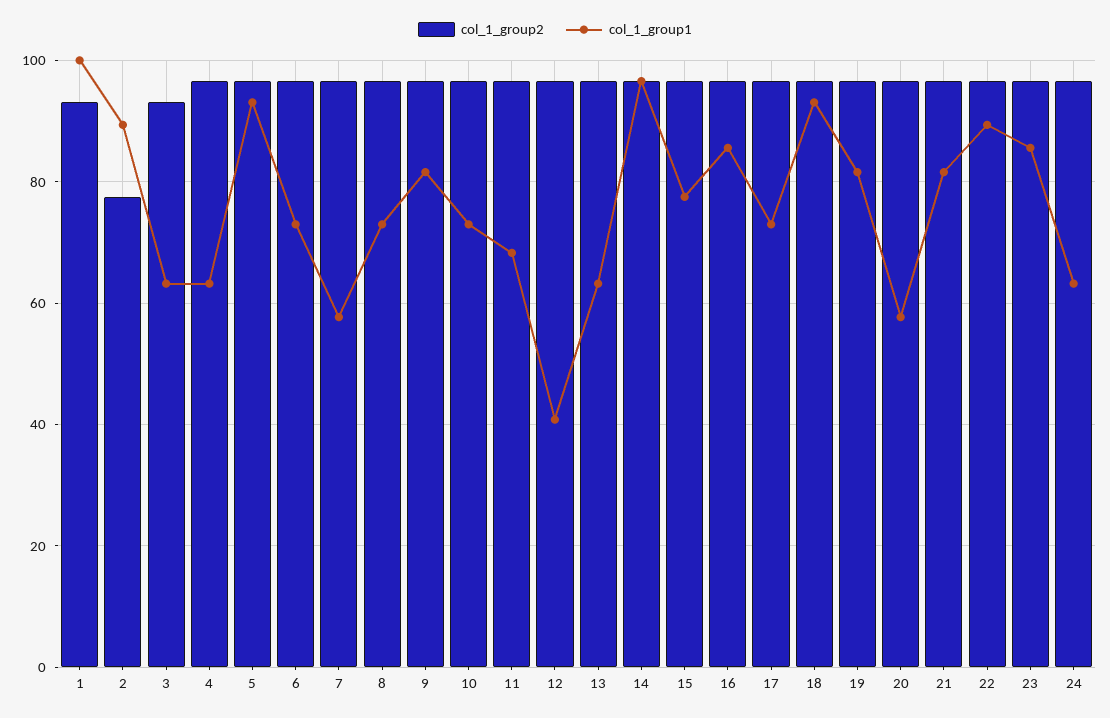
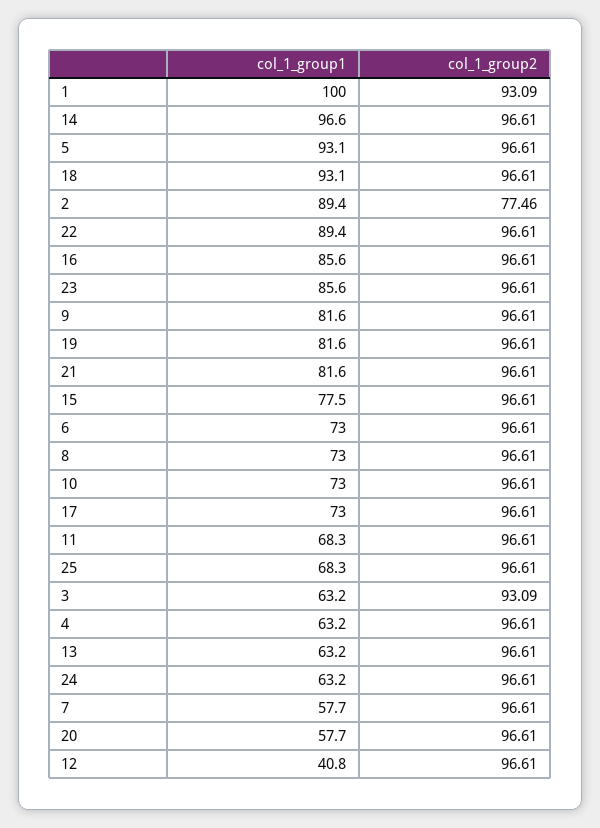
  {
    "col_1_group2": {
      "1": 93.09,
      "2": 77.46,
      "3": 93.09,
      "4": 96.61,
      "5": 96.61,
      "6": 96.61,
      "7": 96.61,
      "8": 96.61,
      "9": 96.61,
      "10": 96.61,
      "11": 96.61,
      "12": 96.61,
      "13": 96.61,
      "14": 96.61,
      "15": 96.61,
      "16": 96.61,
      "17": 96.61,
      "18": 96.61,
      "19": 96.61,
      "20": 96.61,
      "21": 96.61,
      "22": 96.61,
      "23": 96.61,
-     "24": 96.61
+     "24": 96.61,
+     "25": 96.61
    },
    "col_1_group1": {
      "1": 100,
      "2": 89.4,
      "3": 63.2,
      "4": 63.2,
      "5": 93.1,
      "6": 73,
      "7": 57.7,
      "8": 73,
      "9": 81.6,
      "10": 73,
      "11": 68.3,
      "12": 40.8,
      "13": 63.2,
      "14": 96.6,
      "15": 77.5,
      "16": 85.6,
      "17": 73,
      "18": 93.1,
      "19": 81.6,
      "20": 57.7,
      "21": 81.6,
      "22": 89.4,
      "23": 85.6,
-     "24": 63.2
+     "24": 63.2,
+     "25": 68.3
    }
  }

